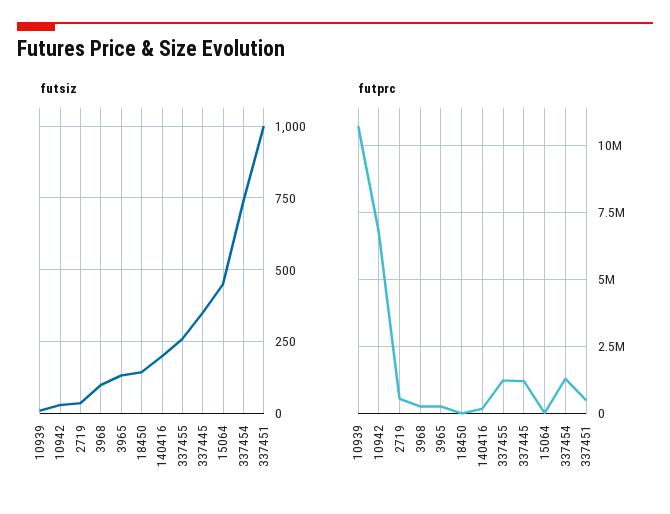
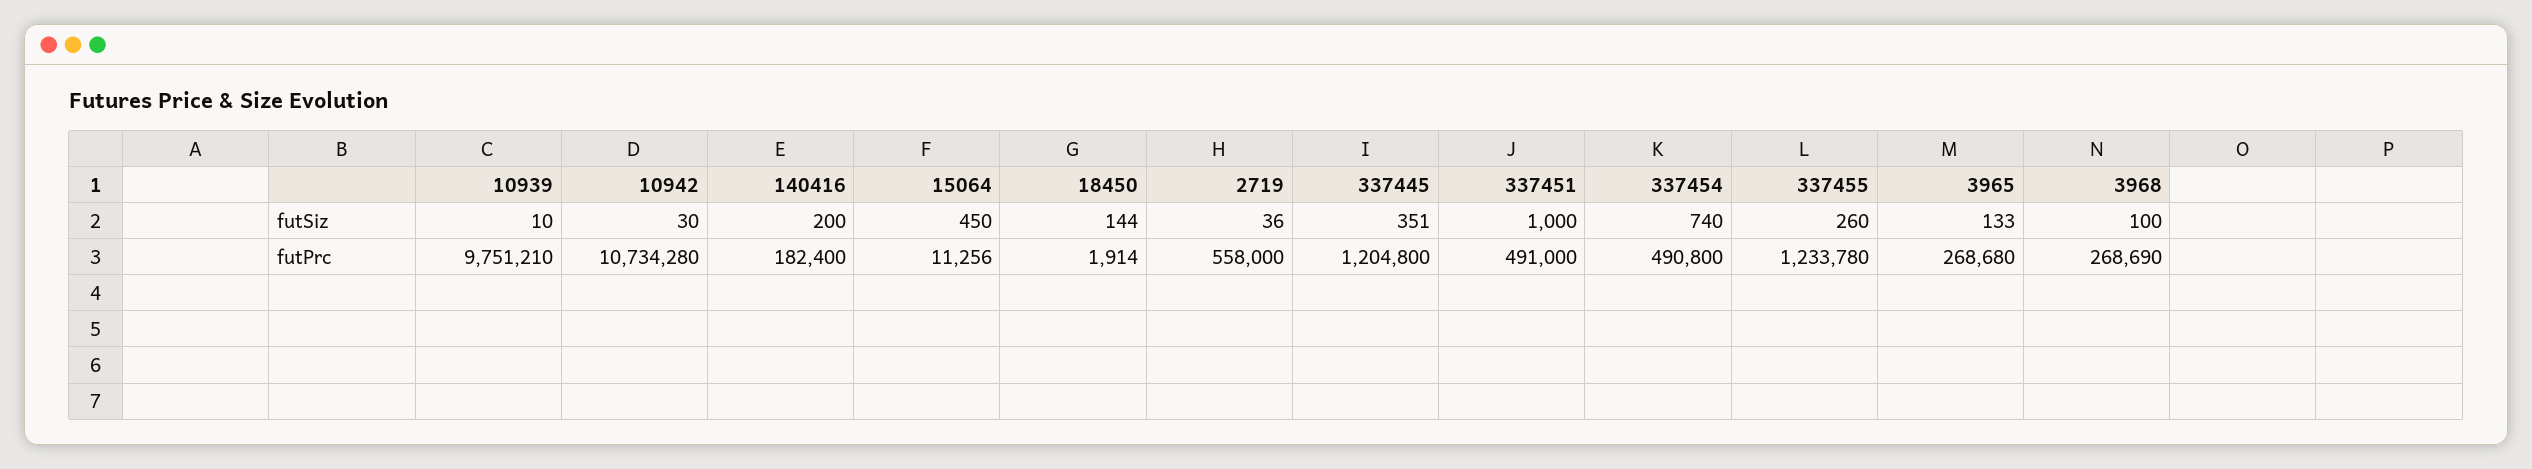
  {
    "futsiz": {
      "10939": 10,
      "10942": 30,
      "2719": 36,
      "3968": 100,
      "3965": 133,
      "18450": 144,
      "140416": 200,
      "337455": 260,
      "337445": 351,
      "15064": 450,
      "337454": 740,
      "337451": 1000
    },
    "futprc": {
-     "10939": 10750000,
+     "10939": 9751210,
-     "10942": 6750000,
+     "10942": 10734280,
      "2719": 558000,
      "3968": 268690,
      "3965": 268680,
      "18450": 1914,
      "140416": 182400,
      "337455": 1233780,
      "337445": 1204800,
      "15064": 11256,
-     "337454": 1250000,
+     "337454": 490800,
      "337451": 491000
    }
  }

